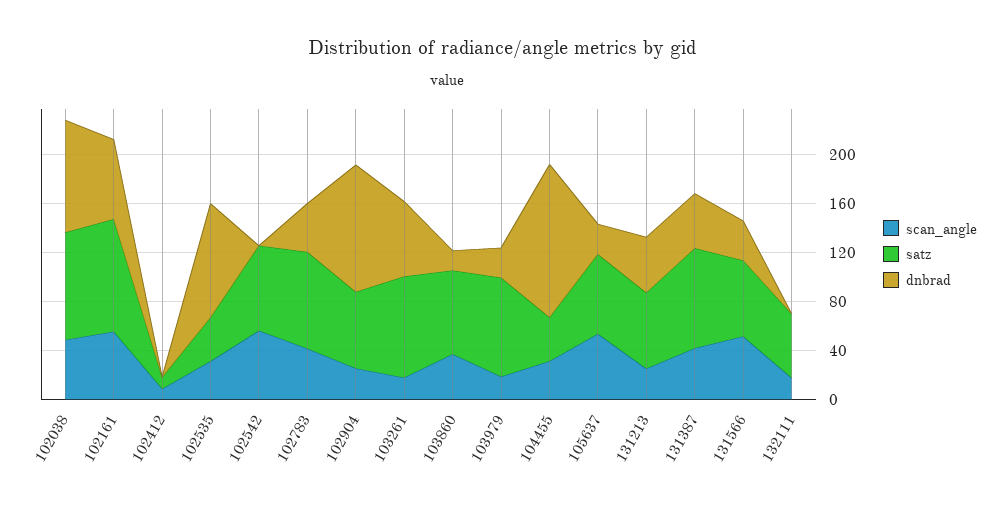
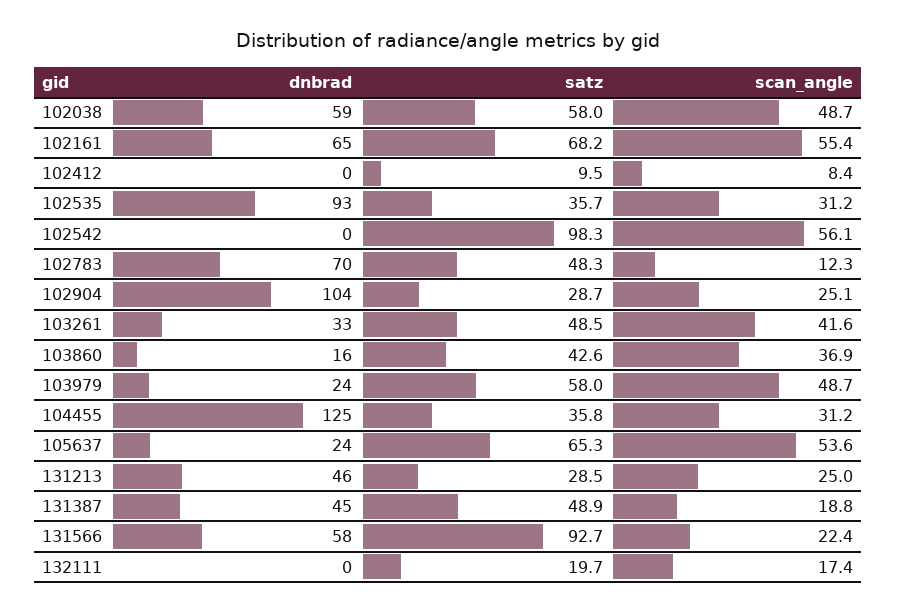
  {
    "scan_angle": {
      "102038": 48.7,
      "102161": 55.4,
      "102412": 8.4,
      "102535": 31.2,
      "102542": 56.1,
-     "102783": 40,
+     "102783": 12.3,
      "102904": 25.1,
-     "103261": 20,
+     "103261": 41.6,
      "103860": 36.9,
-     "103979": 20,
+     "103979": 48.7,
      "104455": 31.2,
      "105637": 53.6,
      "131213": 25,
-     "131387": 40,
+     "131387": 18.8,
-     "131566": 50,
+     "131566": 22.4,
      "132111": 17.4
    },
    "satz": {
-     "102038": 90,
+     "102038": 58,
-     "102161": 90,
+     "102161": 68.2,
      "102412": 9.5,
      "102535": 35.7,
-     "102542": 70,
+     "102542": 98.3,
-     "102783": 80,
+     "102783": 48.3,
-     "102904": 60,
+     "102904": 28.7,
-     "103261": 80,
+     "103261": 48.5,
-     "103860": 70,
+     "103860": 42.6,
-     "103979": 80,
+     "103979": 58,
      "104455": 35.8,
      "105637": 65.3,
-     "131213": 60,
+     "131213": 28.5,
-     "131387": 80,
+     "131387": 48.9,
-     "131566": 60,
+     "131566": 92.7,
-     "132111": 50
+     "132111": 19.7
    },
    "dnbrad": {
-     "102038": 90,
+     "102038": 59,
      "102161": 65,
      "102412": 0,
      "102535": 93,
      "102542": 0,
-     "102783": 40,
+     "102783": 70,
      "102904": 104,
-     "103261": 60,
+     "103261": 33,
      "103860": 16,
      "103979": 24,
      "104455": 125,
      "105637": 24,
      "131213": 46,
      "131387": 45,
-     "131566": 30,
+     "131566": 58,
      "132111": 0
    }
  }

